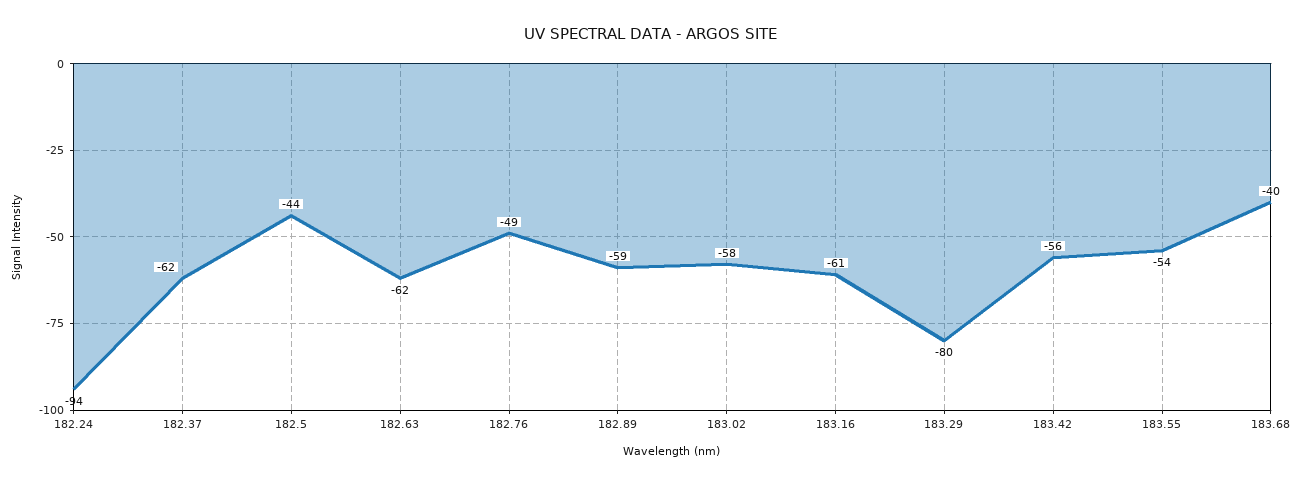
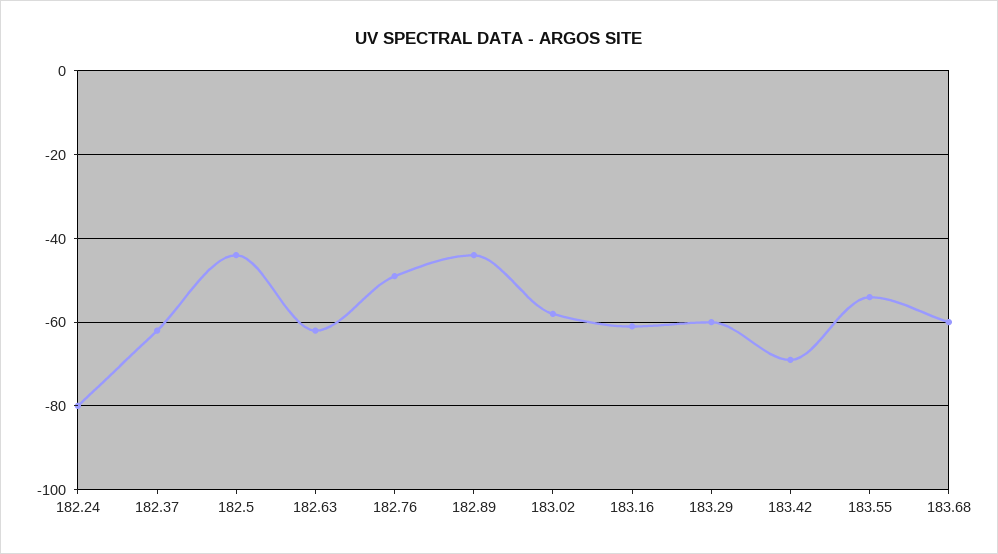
  {
-   "182.24": -94,
+   "182.24": -80,
    "182.37": -62,
    "182.5": -44,
    "182.63": -62,
    "182.76": -49,
-   "182.89": -59,
+   "182.89": -45,
    "183.02": -58,
    "183.16": -61,
-   "183.29": -80,
+   "183.29": -60,
-   "183.42": -56,
+   "183.42": -70,
    "183.55": -54,
-   "183.68": -40
+   "183.68": -60
  }

